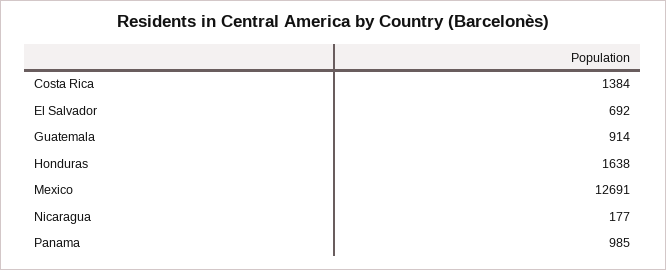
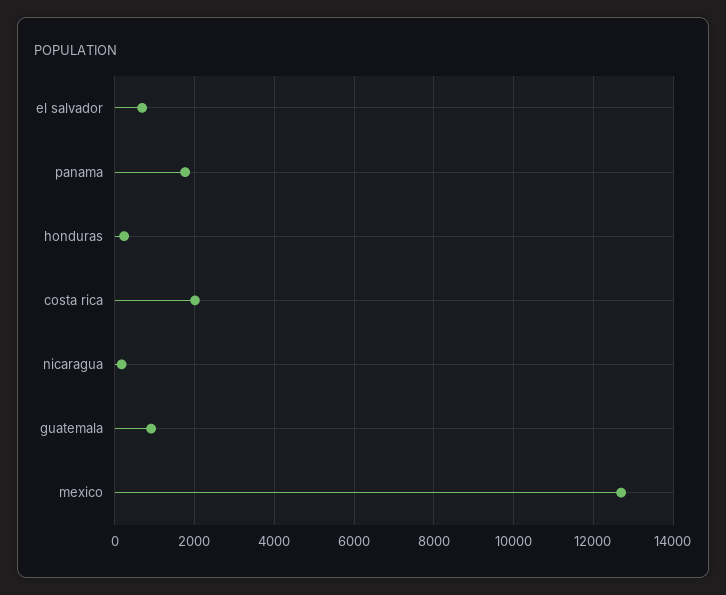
  {
-   "Costa Rica": 1384,
+   "Costa Rica": 2000,
    "El Salvador": 692,
    "Guatemala": 914,
-   "Honduras": 1638,
+   "Honduras": 200,
    "Mexico": 12691,
    "Nicaragua": 177,
-   "Panama": 985
+   "Panama": 1800
  }

